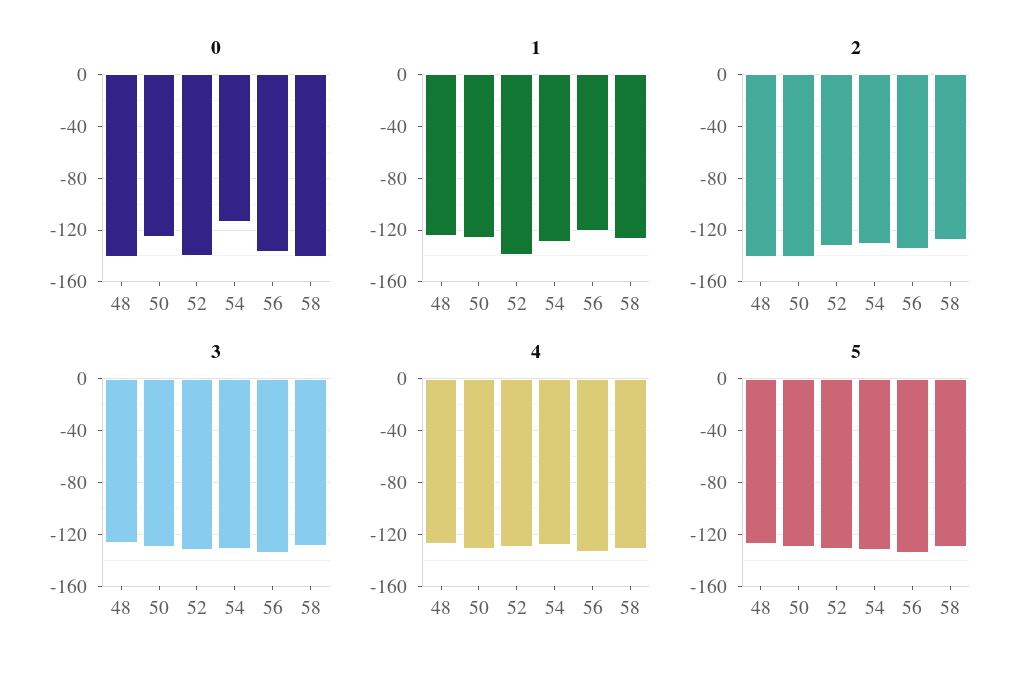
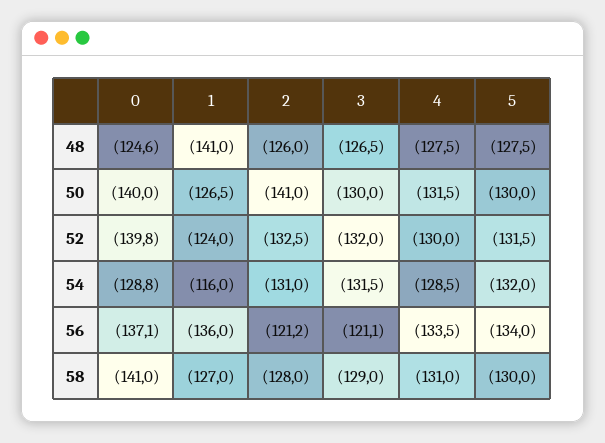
  {
    "0": {
-     "48": -140,
+     "48": -124.6,
-     "50": -125,
+     "50": -140,
      "52": -139.8,
-     "54": -115,
+     "54": -128.8,
      "56": -137.1,
      "58": -141
    },
    "1": {
-     "48": -125,
+     "48": -141,
      "50": -126.5,
-     "52": -140,
+     "52": -124,
-     "54": -130,
+     "54": -116,
-     "56": -120,
+     "56": -136,
      "58": -127
    },
    "2": {
-     "48": -140,
+     "48": -126,
      "50": -141,
      "52": -132.5,
      "54": -131,
-     "56": -135,
+     "56": -121.2,
      "58": -128
    },
    "3": {
      "48": -126.5,
      "50": -130,
      "52": -132,
      "54": -131.5,
-     "56": -135,
+     "56": -121.1,
      "58": -129
    },
    "4": {
      "48": -127.5,
      "50": -131.5,
      "52": -130,
      "54": -128.5,
      "56": -133.5,
      "58": -131
    },
    "5": {
      "48": -127.5,
      "50": -130,
      "52": -131.5,
      "54": -132,
      "56": -134,
      "58": -130
    }
  }

